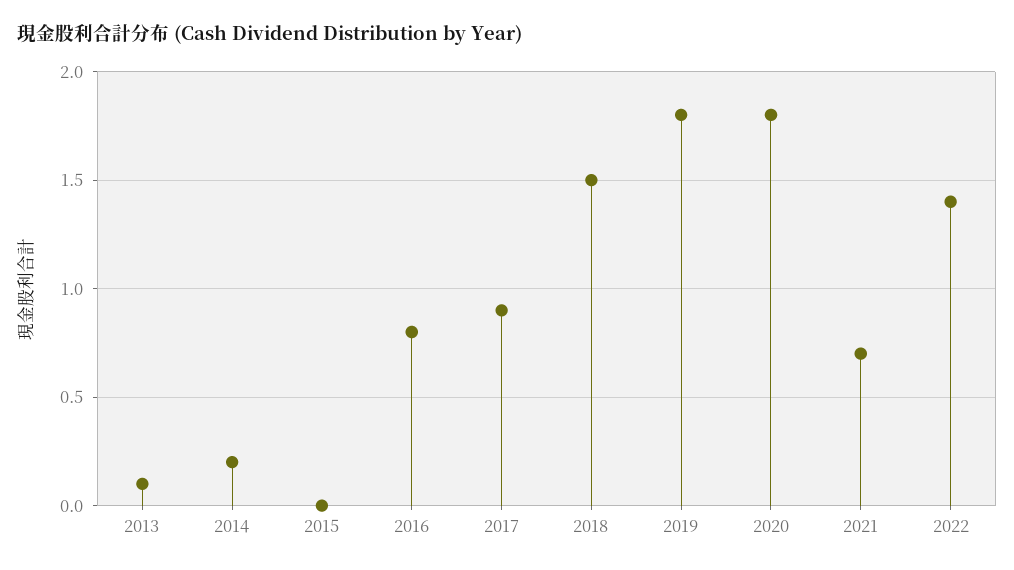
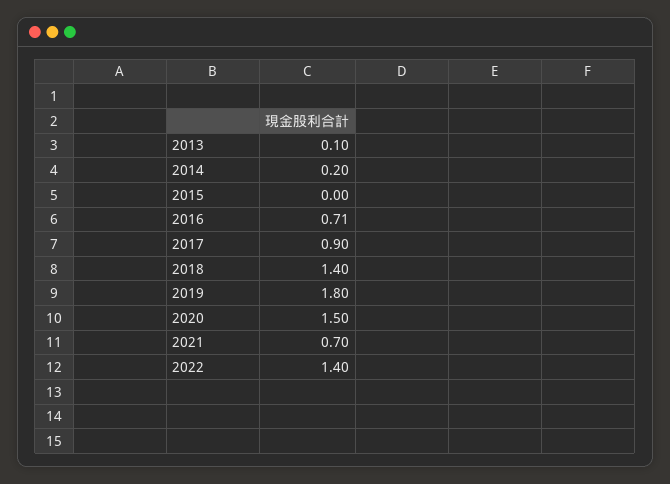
  {
    "2013": 0.1,
    "2014": 0.2,
    "2015": 0,
-   "2016": 0.8,
+   "2016": 0.71,
    "2017": 0.9,
-   "2018": 1.5,
+   "2018": 1.4,
    "2019": 1.8,
-   "2020": 1.8,
+   "2020": 1.5,
    "2021": 0.7,
    "2022": 1.4
  }

